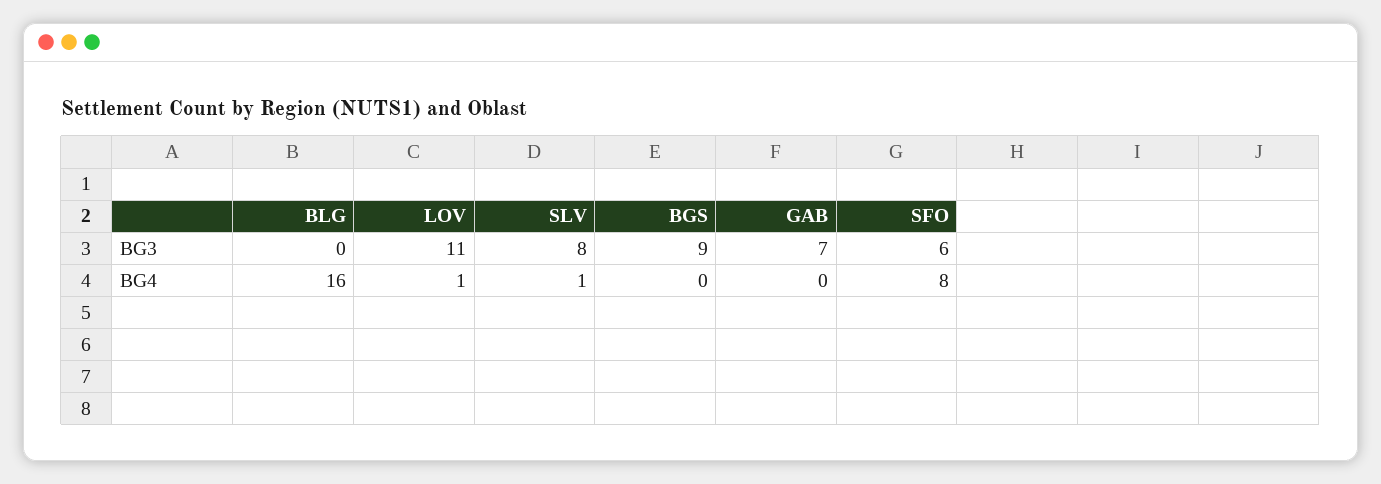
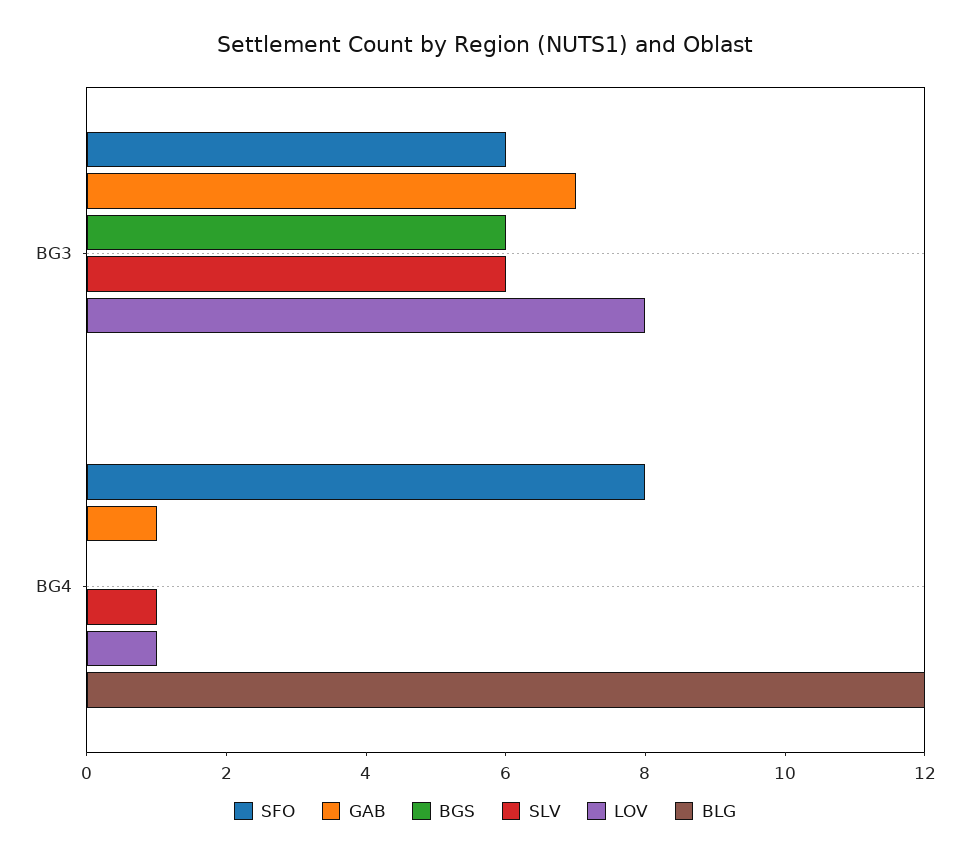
  {
    "BLG": {
      "BG3": 0,
-     "BG4": 16
+     "BG4": 12
    },
    "LOV": {
-     "BG3": 11,
+     "BG3": 8,
      "BG4": 1
    },
    "SLV": {
-     "BG3": 8,
+     "BG3": 6,
      "BG4": 1
    },
    "BGS": {
-     "BG3": 9,
+     "BG3": 6,
      "BG4": 0
    },
    "GAB": {
      "BG3": 7,
-     "BG4": 0
+     "BG4": 1
    },
    "SFO": {
      "BG3": 6,
      "BG4": 8
    }
  }

